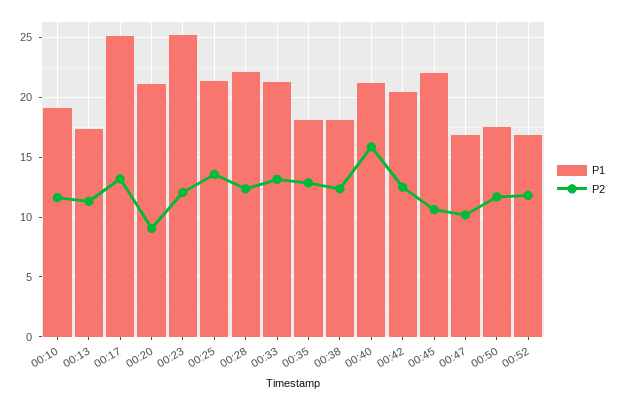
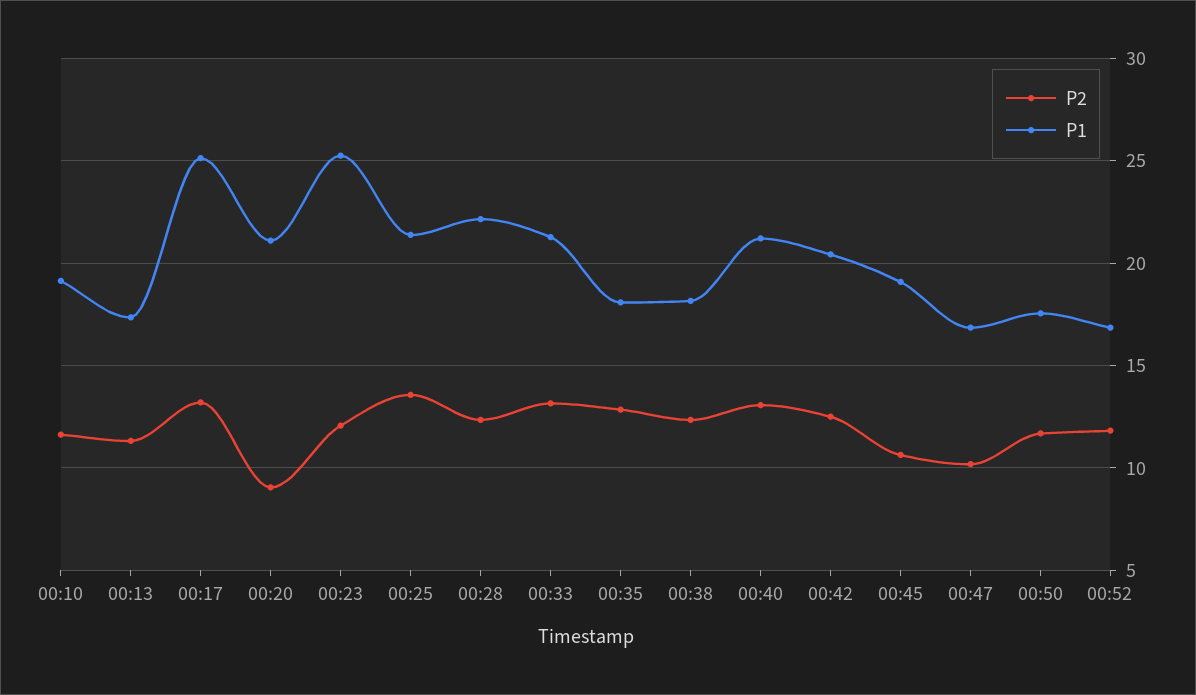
  {
    "P1": {
      "00:10": 19,
      "00:13": 17.5,
      "00:17": 25,
      "00:20": 21,
      "00:23": 25.5,
      "00:25": 21.5,
      "00:28": 22,
      "00:33": 21.5,
      "00:35": 18,
      "00:38": 18,
      "00:40": 21,
      "00:42": 20.5,
-     "00:45": 22,
+     "00:45": 19,
      "00:47": 17,
      "00:50": 17.5,
      "00:52": 17
    },
    "P2": {
      "00:10": 11.5,
      "00:13": 11.5,
      "00:17": 13,
      "00:20": 9,
      "00:23": 12,
      "00:25": 13.5,
      "00:28": 12.5,
      "00:33": 13,
      "00:35": 13,
      "00:38": 12.5,
-     "00:40": 16,
+     "00:40": 13,
      "00:42": 12.5,
      "00:45": 10.5,
      "00:47": 10,
      "00:50": 11.5,
      "00:52": 12
    }
  }

